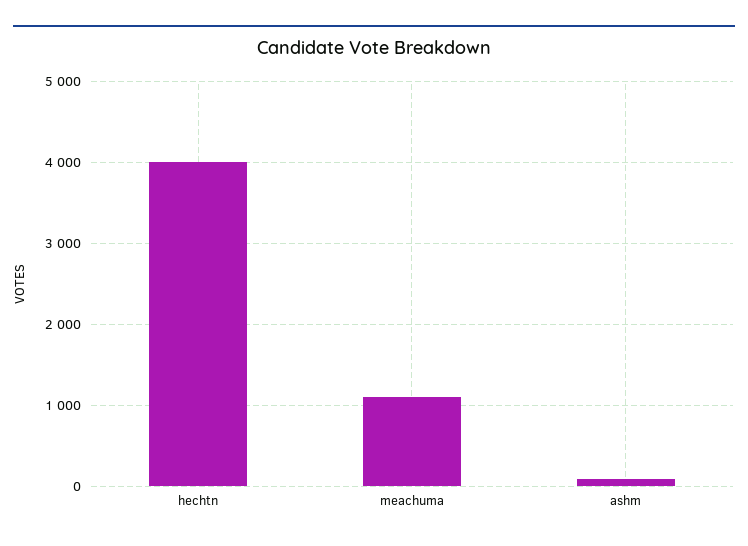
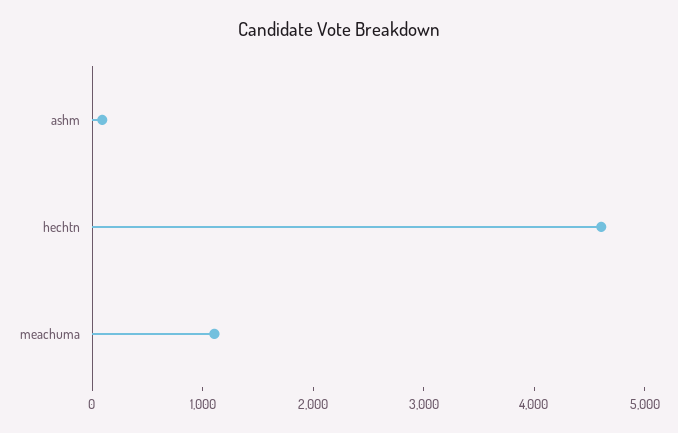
  {
-   "hechtn": 4000,
+   "hechtn": 4600,
    "meachuma": 1100,
    "ashm": 100
  }

